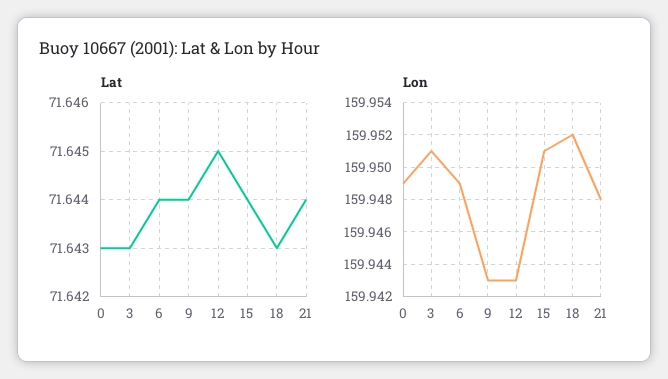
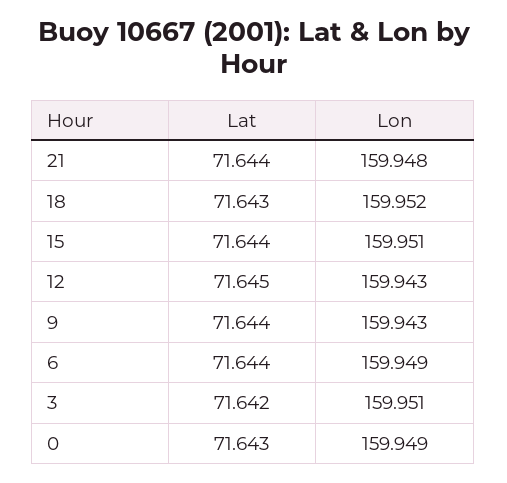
  {
    "Lat": {
      "0": 71.643,
-     "3": 71.643,
+     "3": 71.642,
      "6": 71.644,
      "9": 71.644,
      "12": 71.645,
      "15": 71.644,
      "18": 71.643,
      "21": 71.644
    },
    "Lon": {
      "0": 159.949,
      "3": 159.951,
      "6": 159.949,
      "9": 159.943,
      "12": 159.943,
      "15": 159.951,
      "18": 159.952,
      "21": 159.948
    }
  }

